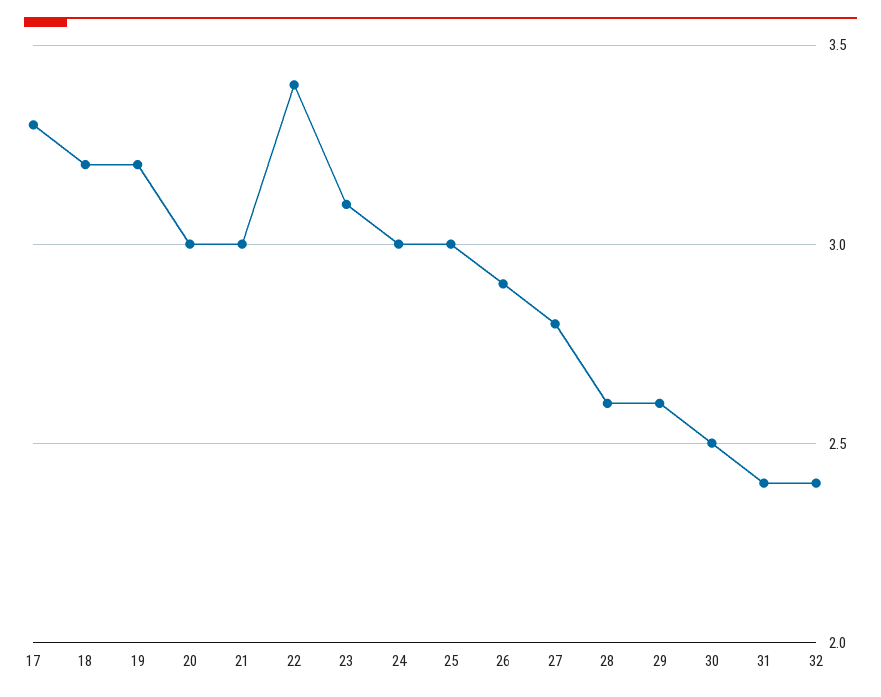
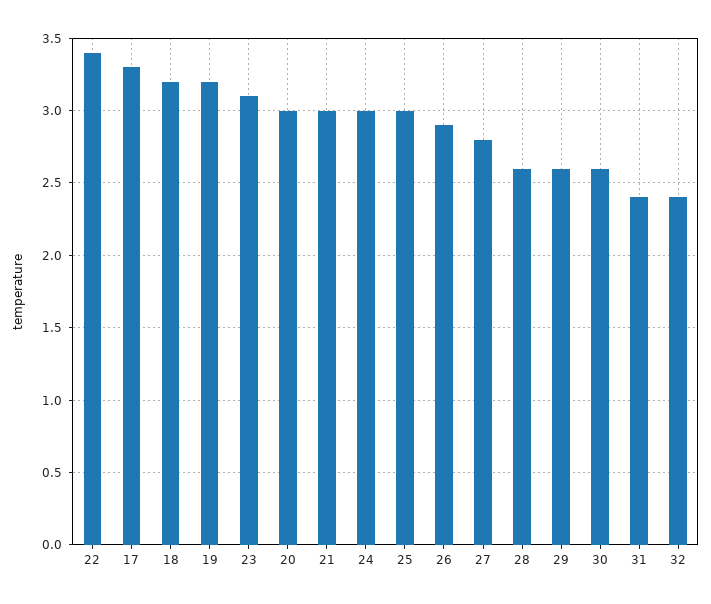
  {
    "17": 3.3,
    "18": 3.2,
    "19": 3.2,
    "20": 3,
    "21": 3,
    "22": 3.4,
    "23": 3.1,
    "24": 3,
    "25": 3,
    "26": 2.9,
    "27": 2.8,
    "28": 2.6,
    "29": 2.6,
-   "30": 2.5,
+   "30": 2.6,
    "31": 2.4,
    "32": 2.4
  }

